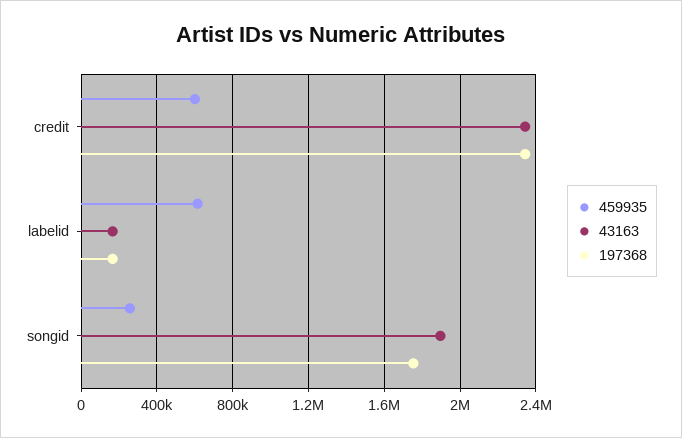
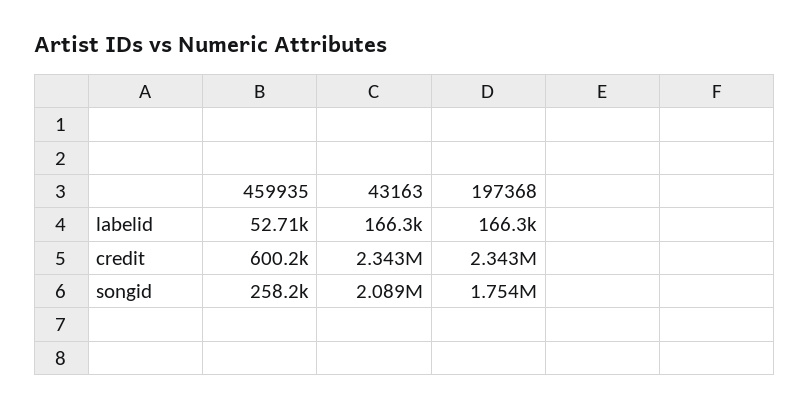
  {
    "459935": {
      "credit": 600200,
-     "labelid": 600000,
+     "labelid": 52710,
      "songid": 258200
    },
    "43163": {
      "credit": 2343000,
      "labelid": 166300,
-     "songid": 1900000
+     "songid": 2089000
    },
    "197368": {
      "credit": 2343000,
      "labelid": 166300,
      "songid": 1754000
    }
  }

